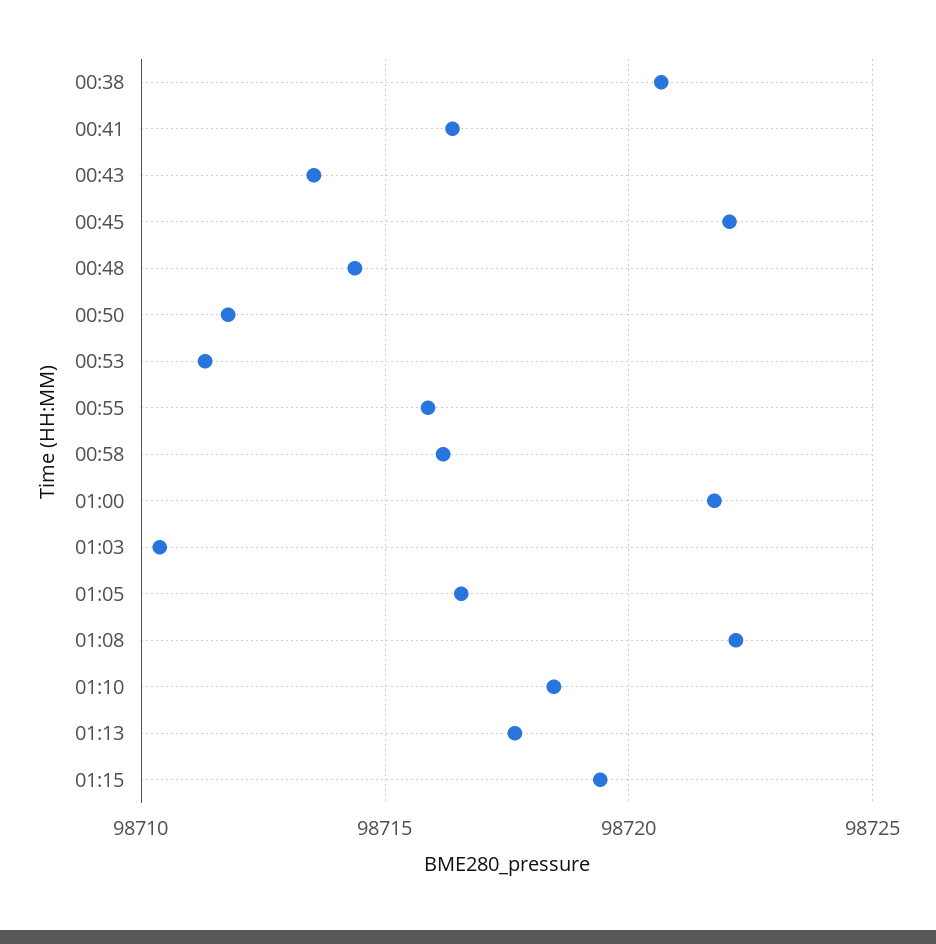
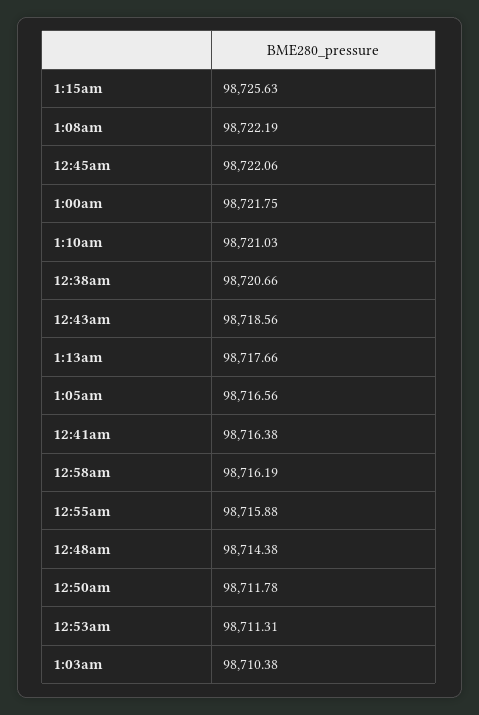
  {
    "00:38": 98720.66,
    "00:41": 98716.38,
-   "00:43": 98713.5,
+   "00:43": 98718.56,
    "00:45": 98722.06,
    "00:48": 98714.38,
    "00:50": 98711.78,
    "00:53": 98711.31,
    "00:55": 98715.88,
    "00:58": 98716.19,
    "01:00": 98721.75,
    "01:03": 98710.38,
    "01:05": 98716.56,
    "01:08": 98722.19,
-   "01:10": 98718.5,
+   "01:10": 98721.03,
    "01:13": 98717.66,
-   "01:15": 98719.5
+   "01:15": 98725.63
  }

